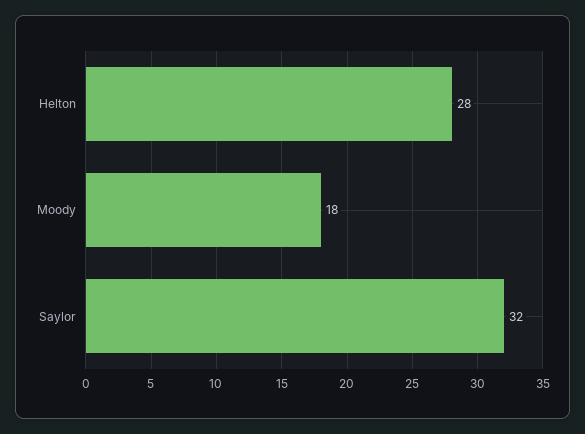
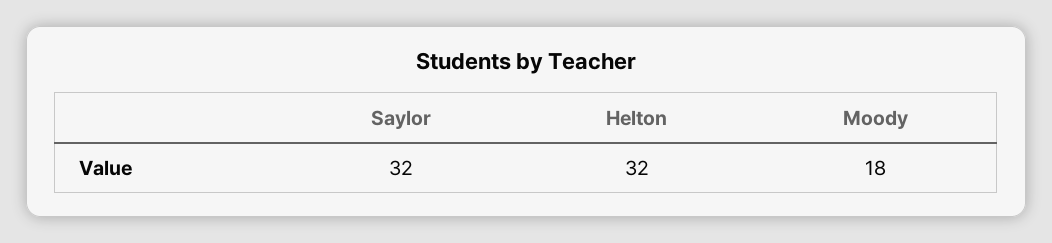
  {
-   "Helton": 28,
+   "Helton": 32,
    "Moody": 18,
    "Saylor": 32
  }

